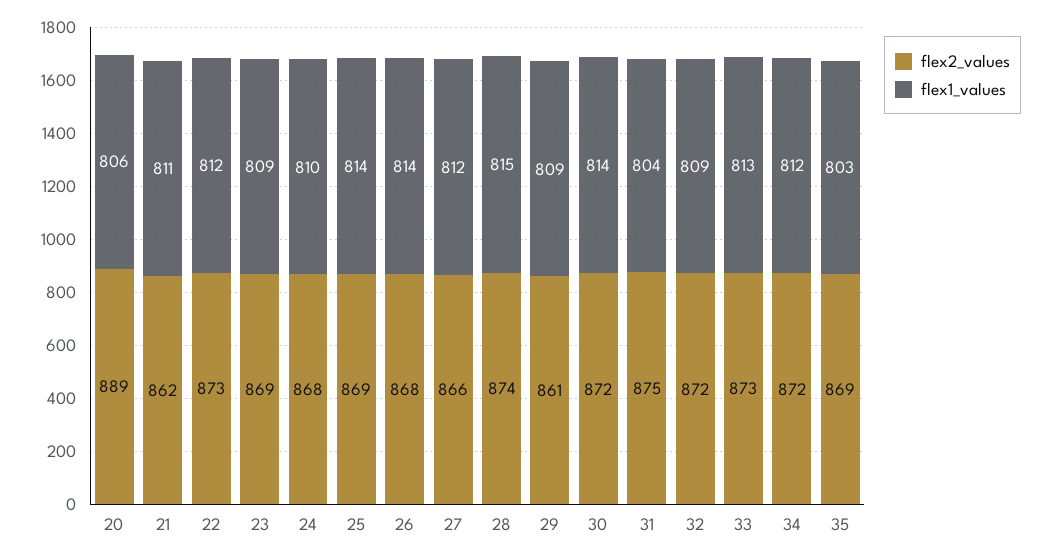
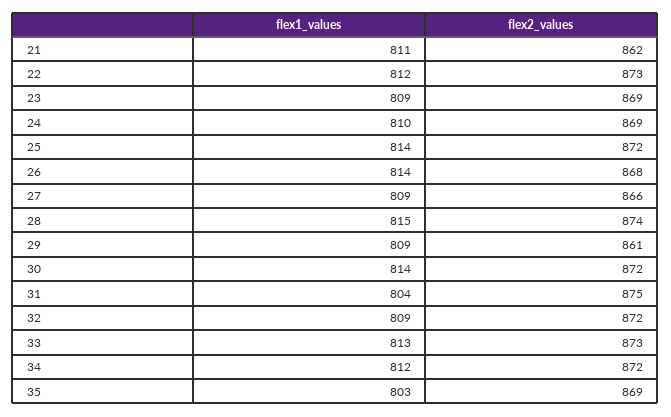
  {
    "flex2_values": {
-     "20": 889,
      "21": 862,
      "22": 873,
      "23": 869,
-     "24": 868,
+     "24": 869,
-     "25": 869,
+     "25": 872,
      "26": 868,
      "27": 866,
      "28": 874,
      "29": 861,
      "30": 872,
      "31": 875,
      "32": 872,
      "33": 873,
      "34": 872,
      "35": 869
    },
    "flex1_values": {
-     "20": 806,
      "21": 811,
      "22": 812,
      "23": 809,
      "24": 810,
      "25": 814,
      "26": 814,
-     "27": 812,
+     "27": 809,
      "28": 815,
      "29": 809,
      "30": 814,
      "31": 804,
      "32": 809,
      "33": 813,
      "34": 812,
      "35": 803
    }
  }

